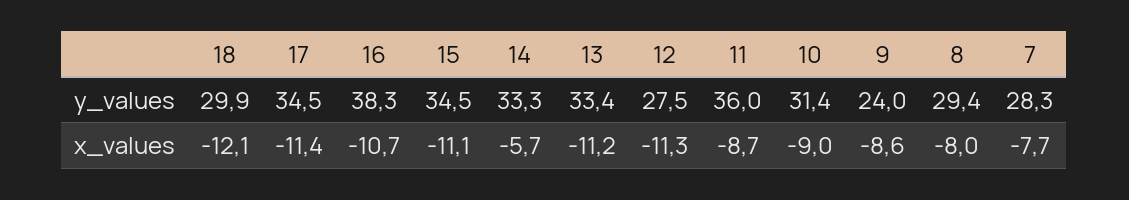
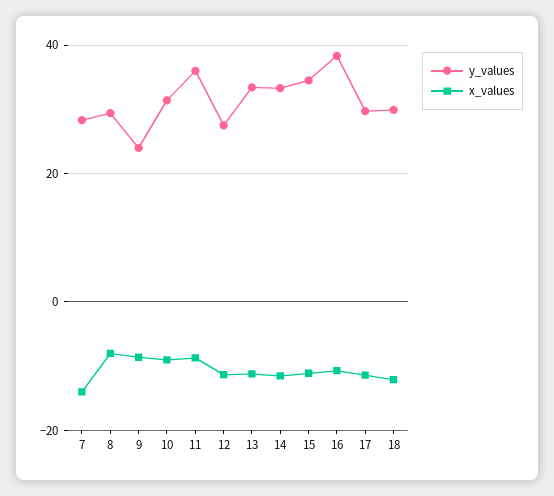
  {
    "y_values": {
      "18": 29.9,
-     "17": 34.5,
+     "17": 30,
      "16": 38.3,
      "15": 34.5,
      "14": 33.3,
      "13": 33.4,
      "12": 27.5,
      "11": 36,
      "10": 31.4,
      "9": 24,
      "8": 29.4,
      "7": 28.3
    },
    "x_values": {
      "18": -12.1,
      "17": -11.4,
      "16": -10.7,
      "15": -11.1,
-     "14": -5.7,
+     "14": -12,
      "13": -11.2,
      "12": -11.3,
      "11": -8.7,
      "10": -9,
      "9": -8.6,
      "8": -8,
-     "7": -7.7
+     "7": -14
    }
  }

